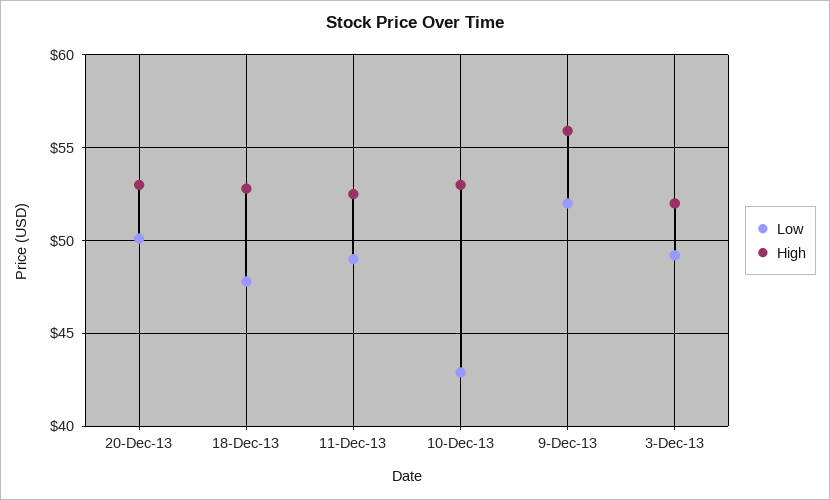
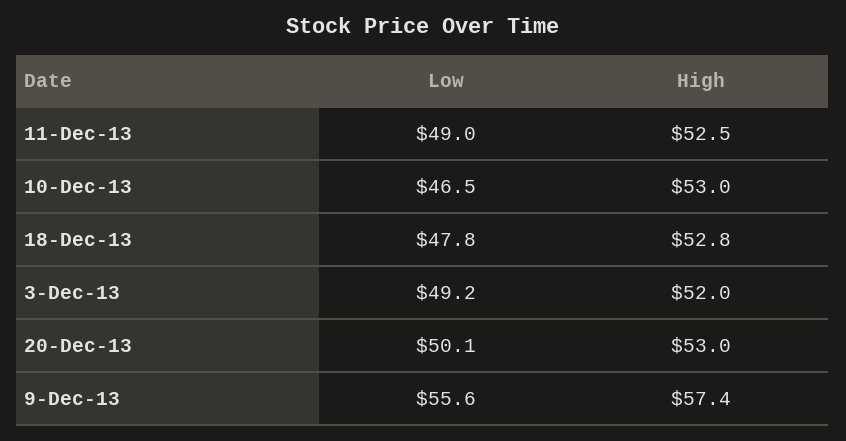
  {
    "Low": {
      "20-Dec-13": 50.1,
      "18-Dec-13": 47.8,
      "11-Dec-13": 49,
-     "10-Dec-13": 43,
+     "10-Dec-13": 46.5,
-     "9-Dec-13": 52,
+     "9-Dec-13": 55.6,
      "3-Dec-13": 49.2
    },
    "High": {
      "20-Dec-13": 53,
      "18-Dec-13": 52.8,
      "11-Dec-13": 52.5,
      "10-Dec-13": 53,
-     "9-Dec-13": 56,
+     "9-Dec-13": 57.4,
      "3-Dec-13": 52
    }
  }

